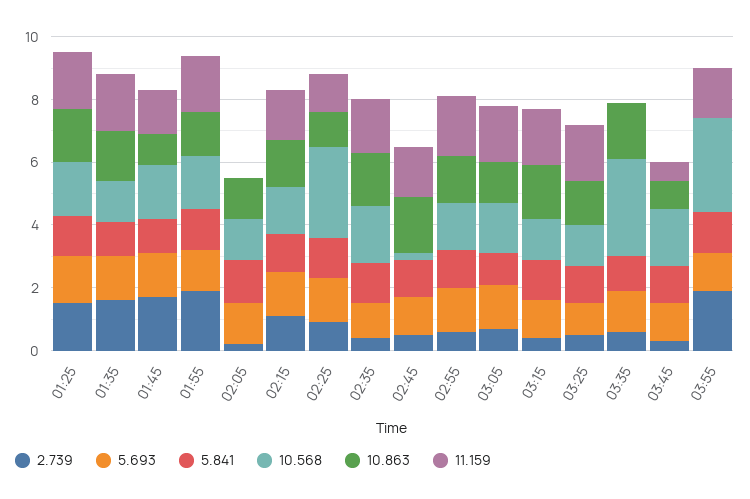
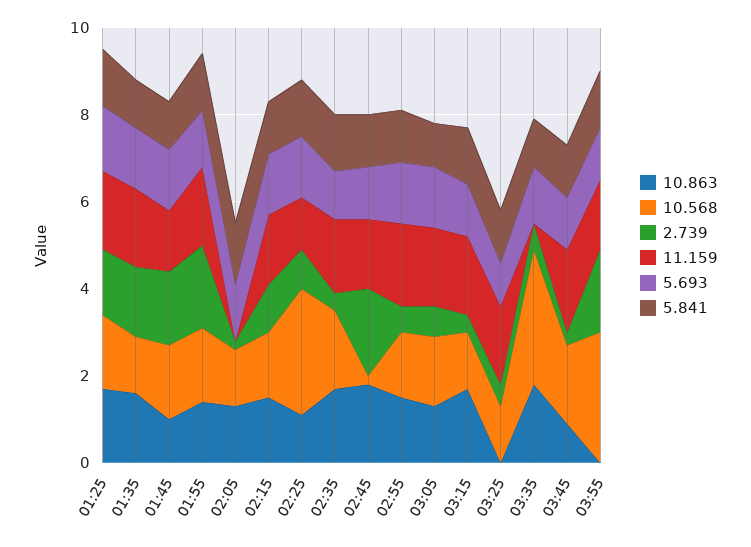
  {
    "2.739": {
      "01:25": 1.5,
      "01:35": 1.5,
      "01:45": 1.5,
      "01:55": 2,
      "02:05": 0,
      "02:15": 1,
      "02:25": 1,
      "02:35": 0.5,
-     "02:45": 0.5,
+     "02:45": 2,
      "02:55": 0.5,
      "03:05": 0.5,
      "03:15": 0.5,
      "03:25": 0.5,
      "03:35": 0.5,
      "03:45": 0.5,
      "03:55": 2
    },
    "5.693": {
      "01:25": 1.5,
      "01:35": 1.5,
      "01:45": 1.5,
      "01:55": 1.5,
      "02:05": 1.5,
      "02:15": 1.5,
      "02:25": 1.5,
      "02:35": 1,
      "02:45": 1,
      "02:55": 1.5,
      "03:05": 1.5,
      "03:15": 1,
      "03:25": 1,
      "03:35": 1.5,
      "03:45": 1,
      "03:55": 1
    },
    "5.841": {
      "01:25": 1.5,
      "01:35": 1,
      "01:45": 1,
      "01:55": 1.5,
      "02:05": 1.5,
      "02:15": 1,
      "02:25": 1.5,
      "02:35": 1.5,
      "02:45": 1,
      "02:55": 1,
      "03:05": 1,
      "03:15": 1.5,
      "03:25": 1,
      "03:35": 1,
      "03:45": 1,
      "03:55": 1.5
    },
    "10.568": {
      "01:25": 1.5,
      "01:35": 1.5,
      "01:45": 1.5,
      "01:55": 1.5,
      "02:05": 1.5,
      "02:15": 1.5,
      "02:25": 3,
      "02:35": 2,
      "02:45": 0,
      "02:55": 1.5,
      "03:05": 1.5,
      "03:15": 1.5,
      "03:25": 1.5,
      "03:35": 3,
      "03:45": 2,
      "03:55": 3
    },
    "10.863": {
      "01:25": 1.5,
      "01:35": 1.5,
      "01:45": 1,
      "01:55": 1.5,
      "02:05": 1.5,
      "02:15": 1.5,
      "02:25": 1,
      "02:35": 1.5,
      "02:45": 2,
      "02:55": 1.5,
      "03:05": 1.5,
      "03:15": 1.5,
-     "03:25": 1.5,
+     "03:25": 0,
      "03:35": 2,
      "03:45": 1,
      "03:55": 0
    },
    "11.159": {
      "01:25": 2,
      "01:35": 2,
      "01:45": 1.5,
      "01:55": 2,
      "02:05": 0,
      "02:15": 1.5,
      "02:25": 1,
      "02:35": 1.5,
      "02:45": 1.5,
      "02:55": 2,
      "03:05": 2,
      "03:15": 2,
      "03:25": 2,
      "03:35": 0,
-     "03:45": 0.5,
+     "03:45": 2,
      "03:55": 1.5
    }
  }

